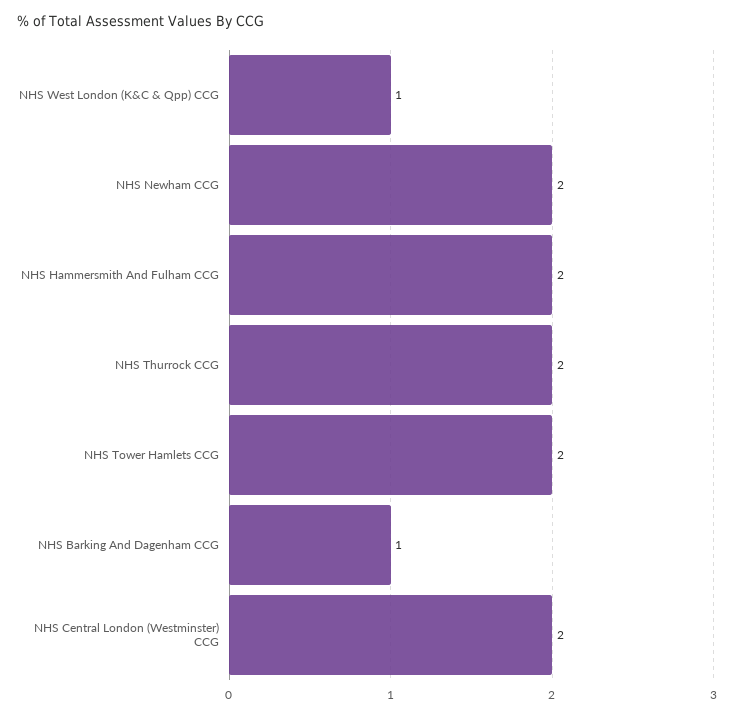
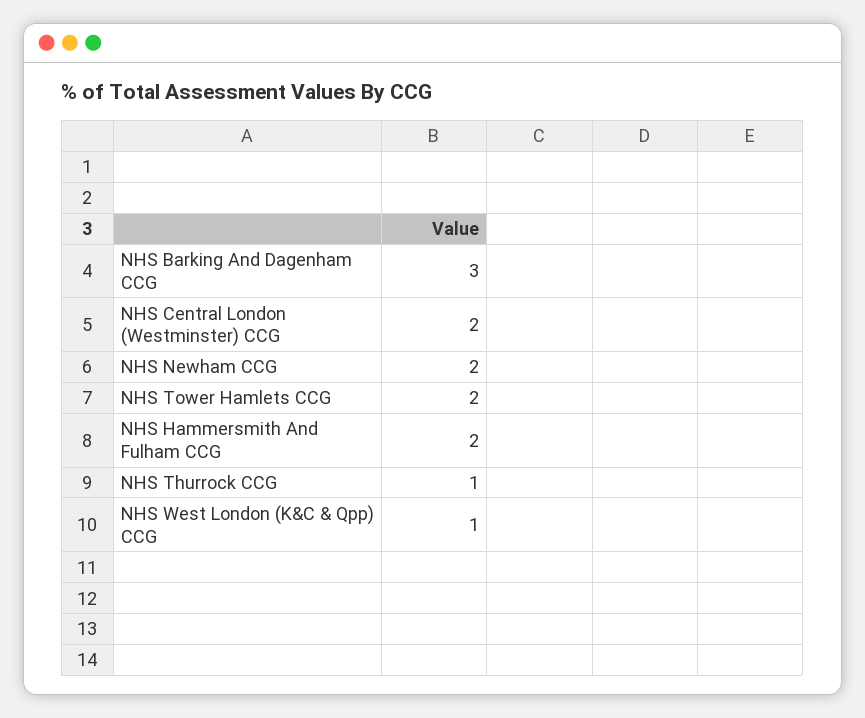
  {
    "NHS West London (K&C & Qpp) CCG": 1,
    "NHS Newham CCG": 2,
    "NHS Hammersmith And Fulham CCG": 2,
-   "NHS Thurrock CCG": 2,
+   "NHS Thurrock CCG": 1,
    "NHS Tower Hamlets CCG": 2,
-   "NHS Barking And Dagenham CCG": 1,
+   "NHS Barking And Dagenham CCG": 3,
    "NHS Central London (Westminster) CCG": 2
  }

